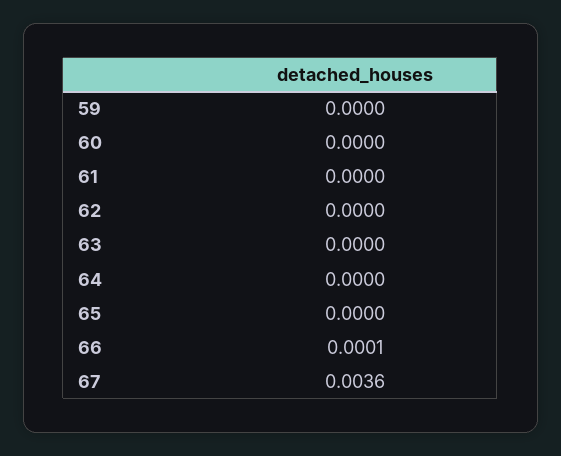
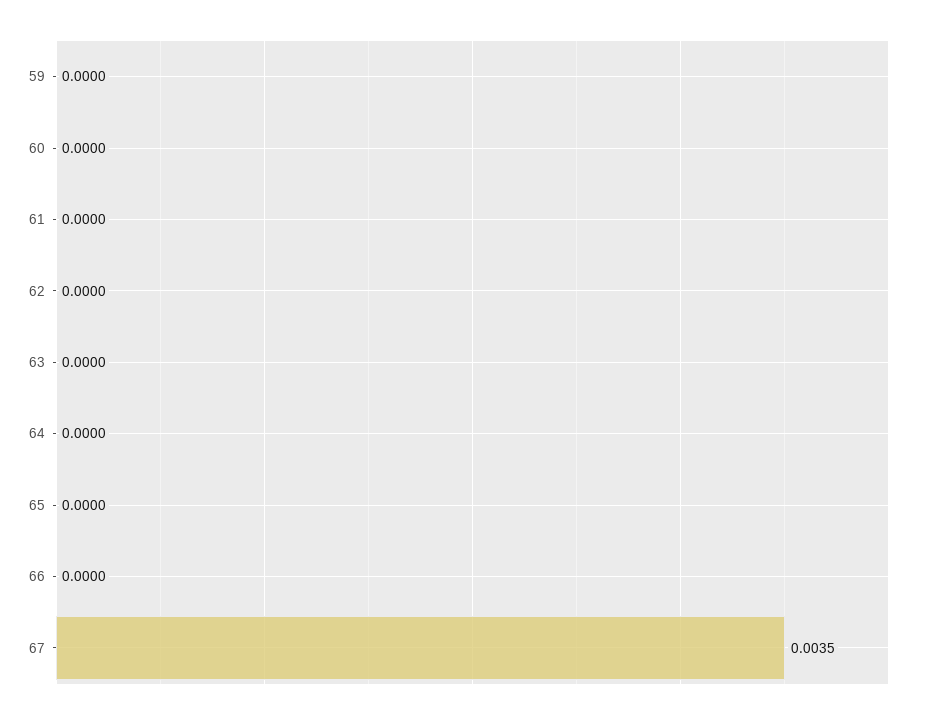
  {
    "59": 0,
    "60": 0,
    "61": 0,
    "62": 0,
    "63": 0,
    "64": 0,
    "65": 0,
-   "66": 0.0001,
+   "66": 0,
-   "67": 0.0036
+   "67": 0.0035
  }

